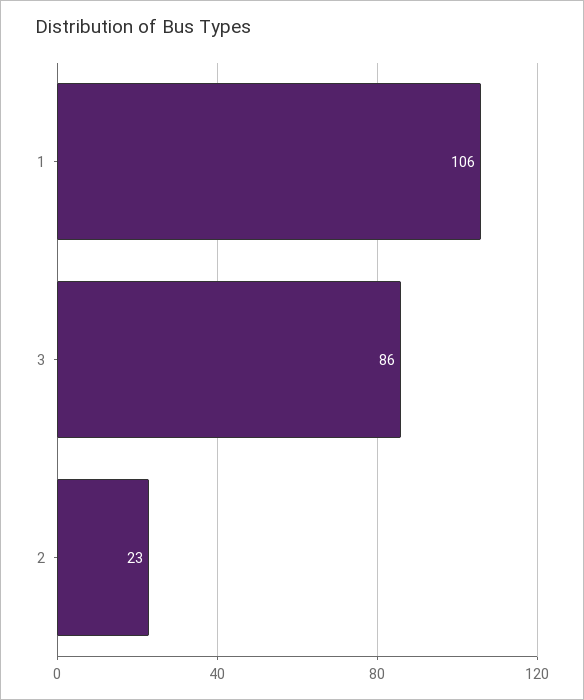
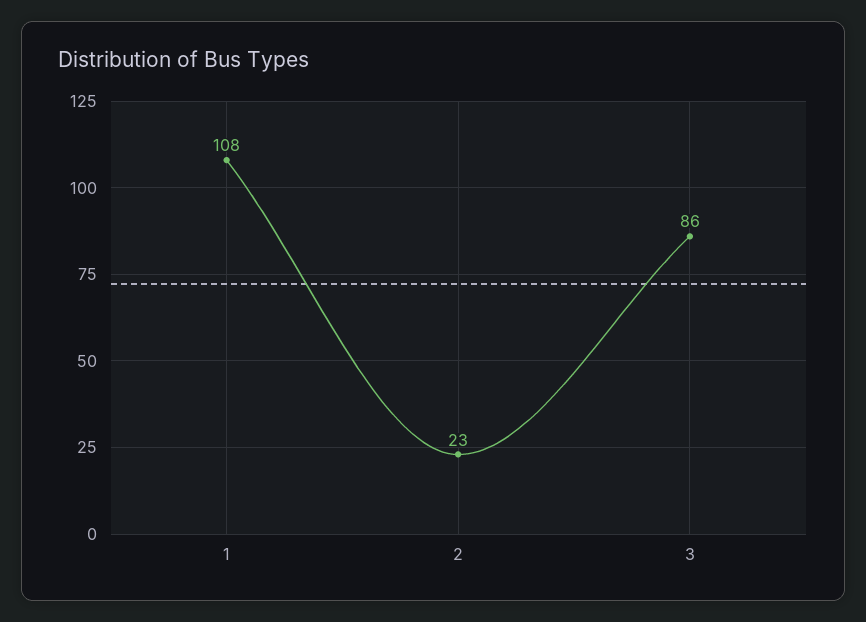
  {
-   "1": 106,
+   "1": 108,
    "3": 86,
    "2": 23
  }

